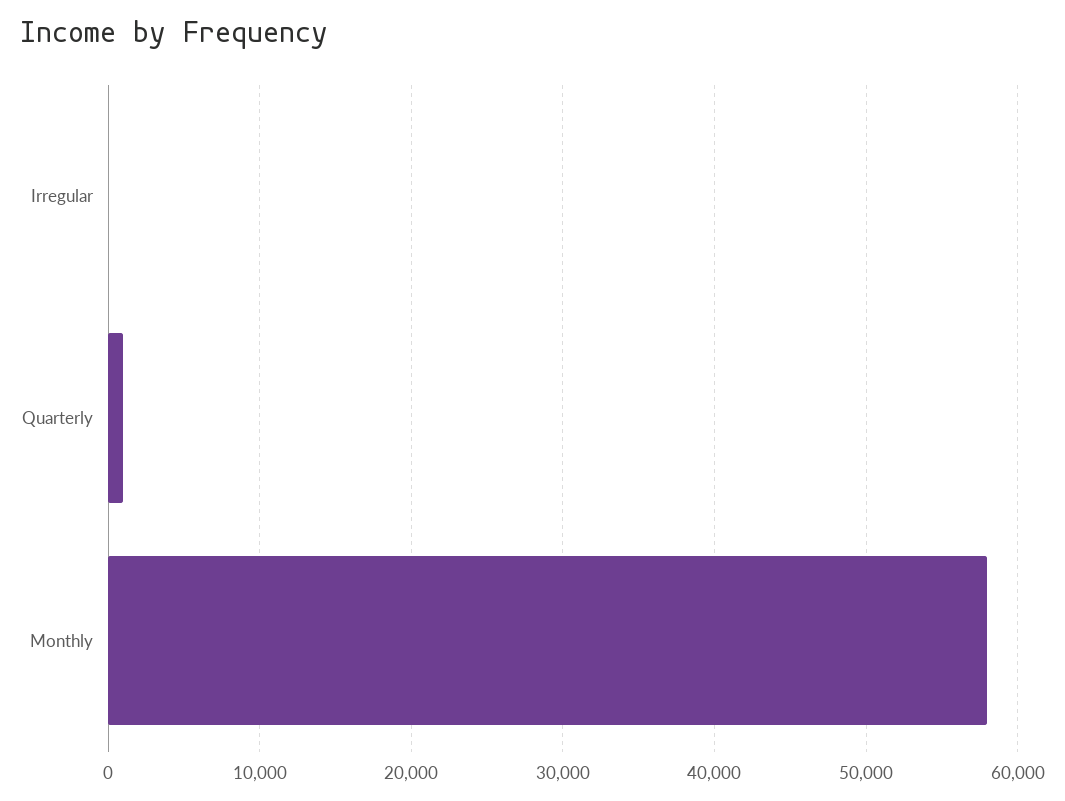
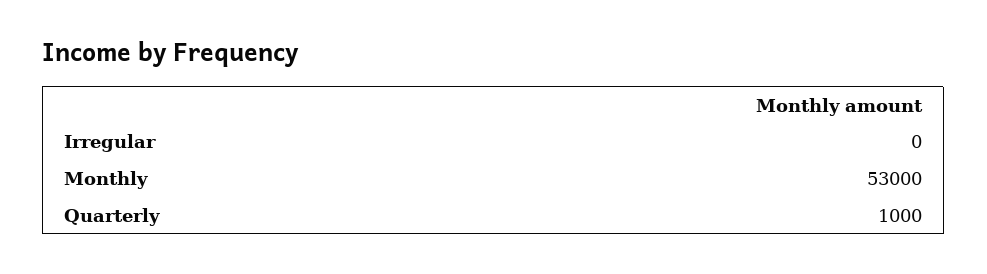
  {
    "Irregular": 0,
    "Quarterly": 1000,
-   "Monthly": 58000
+   "Monthly": 53000
  }

